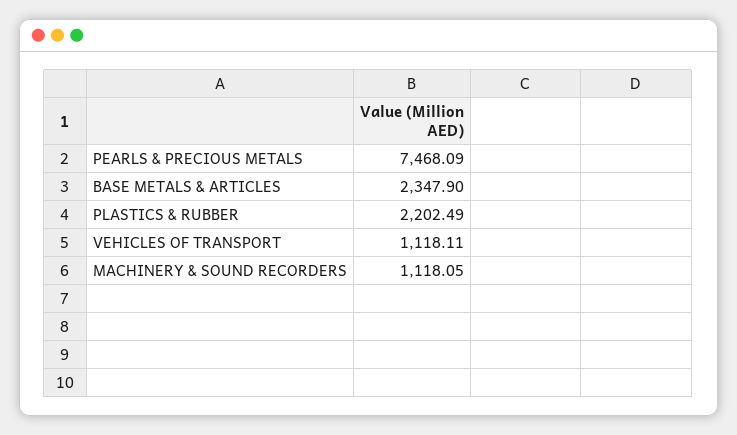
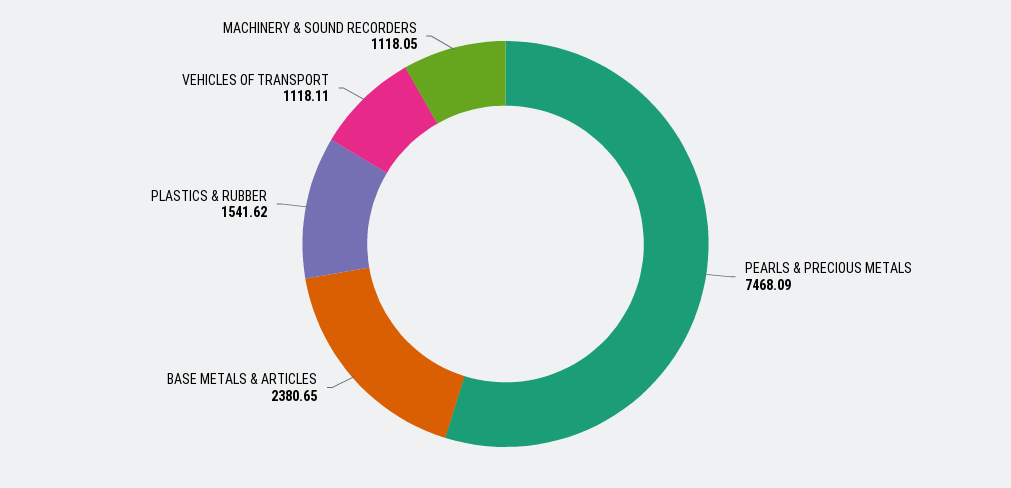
  {
    "PEARLS & PRECIOUS METALS": 7468.09,
-   "BASE METALS & ARTICLES": 2347.9,
+   "BASE METALS & ARTICLES": 2380.65,
-   "PLASTICS & RUBBER": 2202.49,
+   "PLASTICS & RUBBER": 1541.62,
    "VEHICLES OF TRANSPORT": 1118.11,
    "MACHINERY & SOUND RECORDERS": 1118.05
  }

